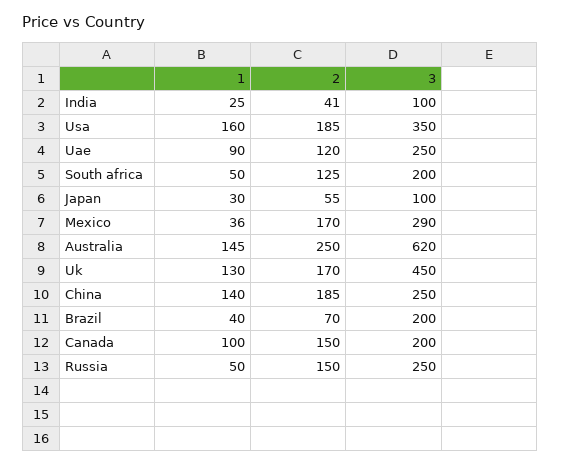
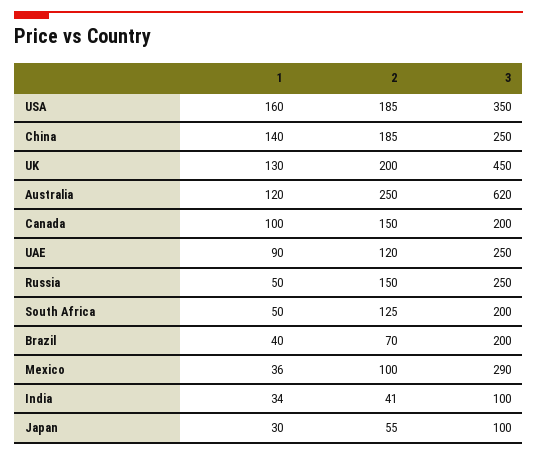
  {
    "1": {
-     "India": 25,
+     "India": 34,
      "Usa": 160,
      "Uae": 90,
      "South africa": 50,
      "Japan": 30,
      "Mexico": 36,
-     "Australia": 145,
+     "Australia": 120,
      "Uk": 130,
      "China": 140,
      "Brazil": 40,
      "Canada": 100,
      "Russia": 50
    },
    "2": {
      "India": 41,
      "Usa": 185,
      "Uae": 120,
      "South africa": 125,
      "Japan": 55,
-     "Mexico": 170,
+     "Mexico": 100,
      "Australia": 250,
-     "Uk": 170,
+     "Uk": 200,
      "China": 185,
      "Brazil": 70,
      "Canada": 150,
      "Russia": 150
    },
    "3": {
      "India": 100,
      "Usa": 350,
      "Uae": 250,
      "South africa": 200,
      "Japan": 100,
      "Mexico": 290,
      "Australia": 620,
      "Uk": 450,
      "China": 250,
      "Brazil": 200,
      "Canada": 200,
      "Russia": 250
    }
  }

